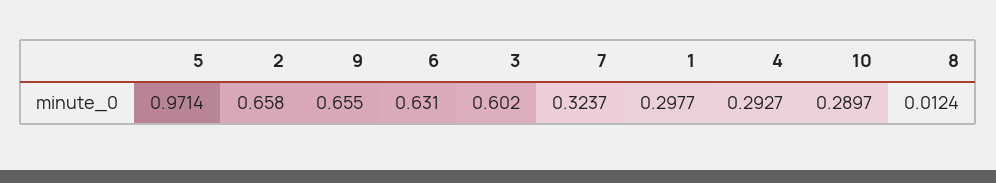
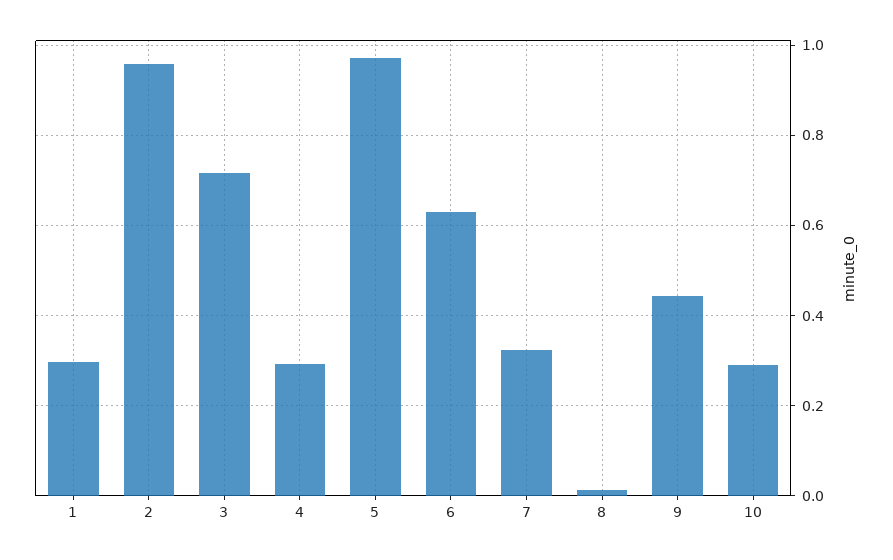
  {
    "5": 0.9714,
-   "2": 0.658,
+   "2": 0.96,
-   "9": 0.655,
+   "9": 0.44,
    "6": 0.631,
-   "3": 0.602,
+   "3": 0.72,
    "7": 0.3237,
    "1": 0.2977,
    "4": 0.2927,
    "10": 0.2897,
    "8": 0.0124
  }

